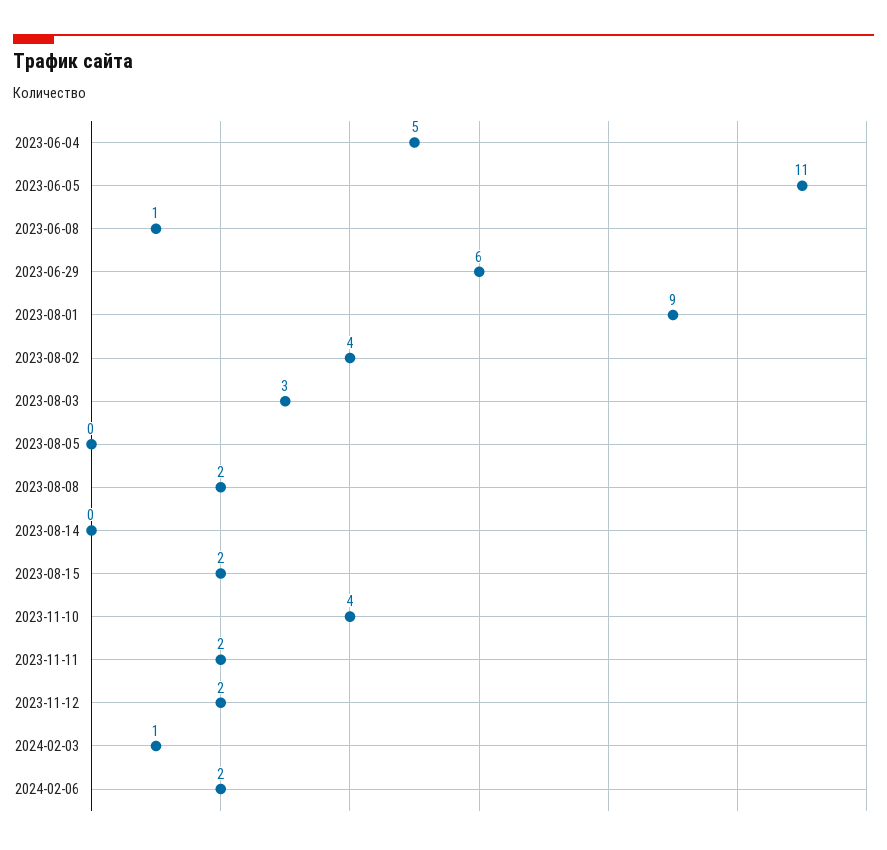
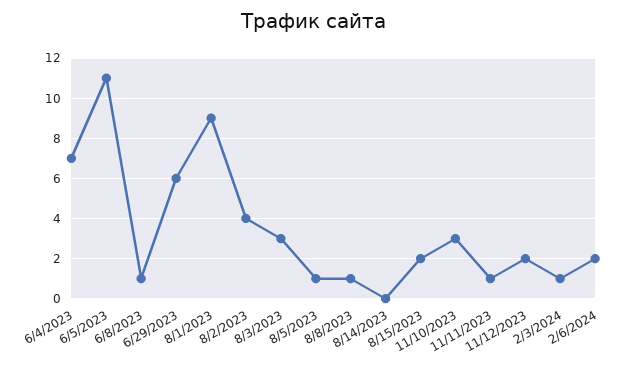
  {
-   "2023-06-04": 5,
+   "2023-06-04": 7,
    "2023-06-05": 11,
    "2023-06-08": 1,
    "2023-06-29": 6,
    "2023-08-01": 9,
    "2023-08-02": 4,
    "2023-08-03": 3,
-   "2023-08-05": 0,
+   "2023-08-05": 1,
-   "2023-08-08": 2,
+   "2023-08-08": 1,
    "2023-08-14": 0,
    "2023-08-15": 2,
-   "2023-11-10": 4,
+   "2023-11-10": 3,
-   "2023-11-11": 2,
+   "2023-11-11": 1,
    "2023-11-12": 2,
    "2024-02-03": 1,
    "2024-02-06": 2
  }

